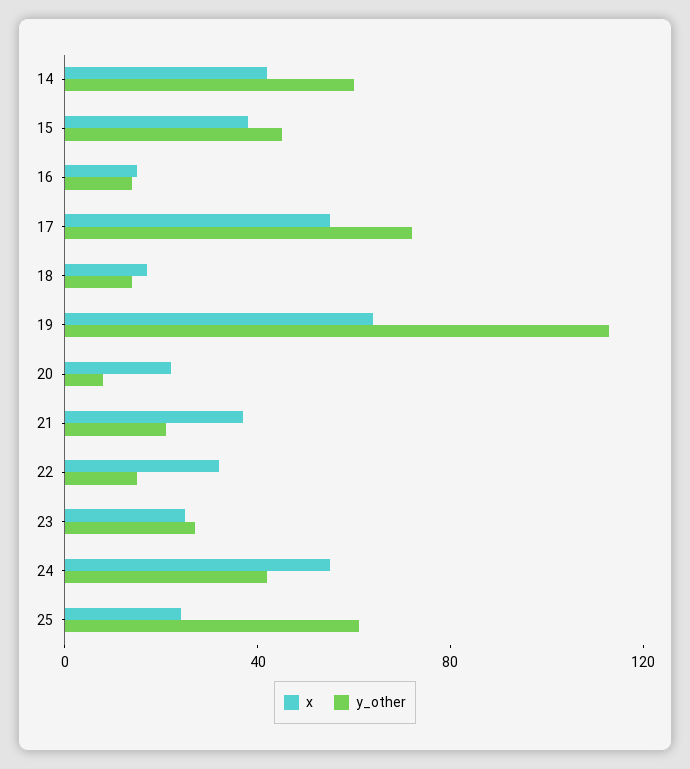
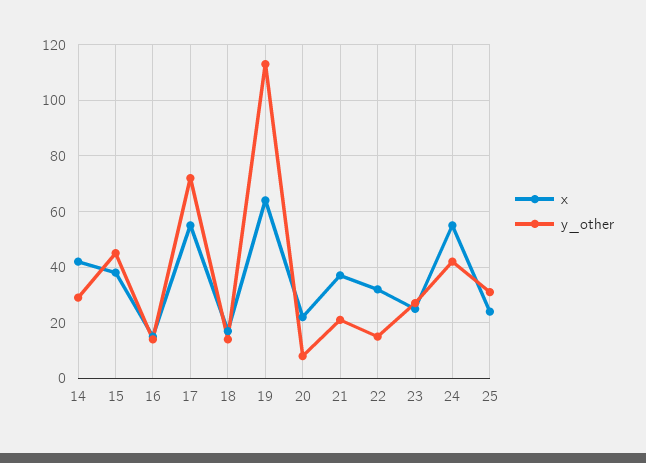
  {
    "x": {
      "14": 40,
      "15": 40,
      "16": 15,
      "17": 55,
      "18": 15,
      "19": 65,
      "20": 20,
      "21": 35,
      "22": 30,
      "23": 25,
      "24": 55,
      "25": 25
    },
    "y_other": {
-     "14": 60,
+     "14": 30,
      "15": 45,
      "16": 15,
      "17": 70,
      "18": 15,
      "19": 115,
      "20": 10,
      "21": 20,
      "22": 15,
      "23": 25,
      "24": 40,
-     "25": 60
+     "25": 30
    }
  }

